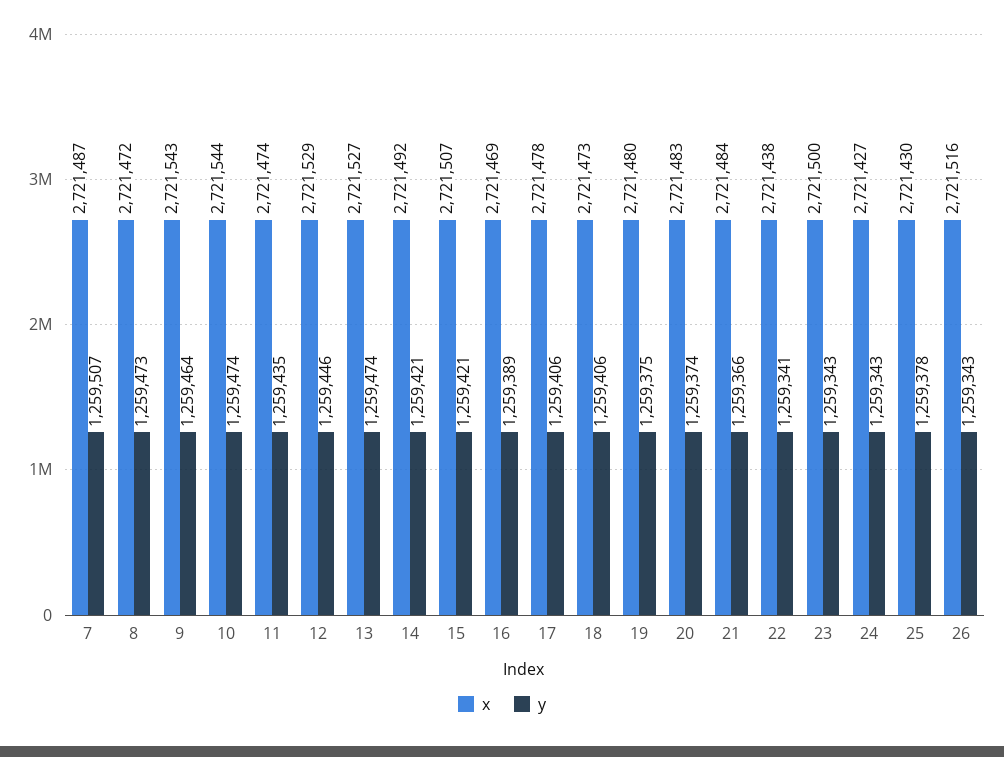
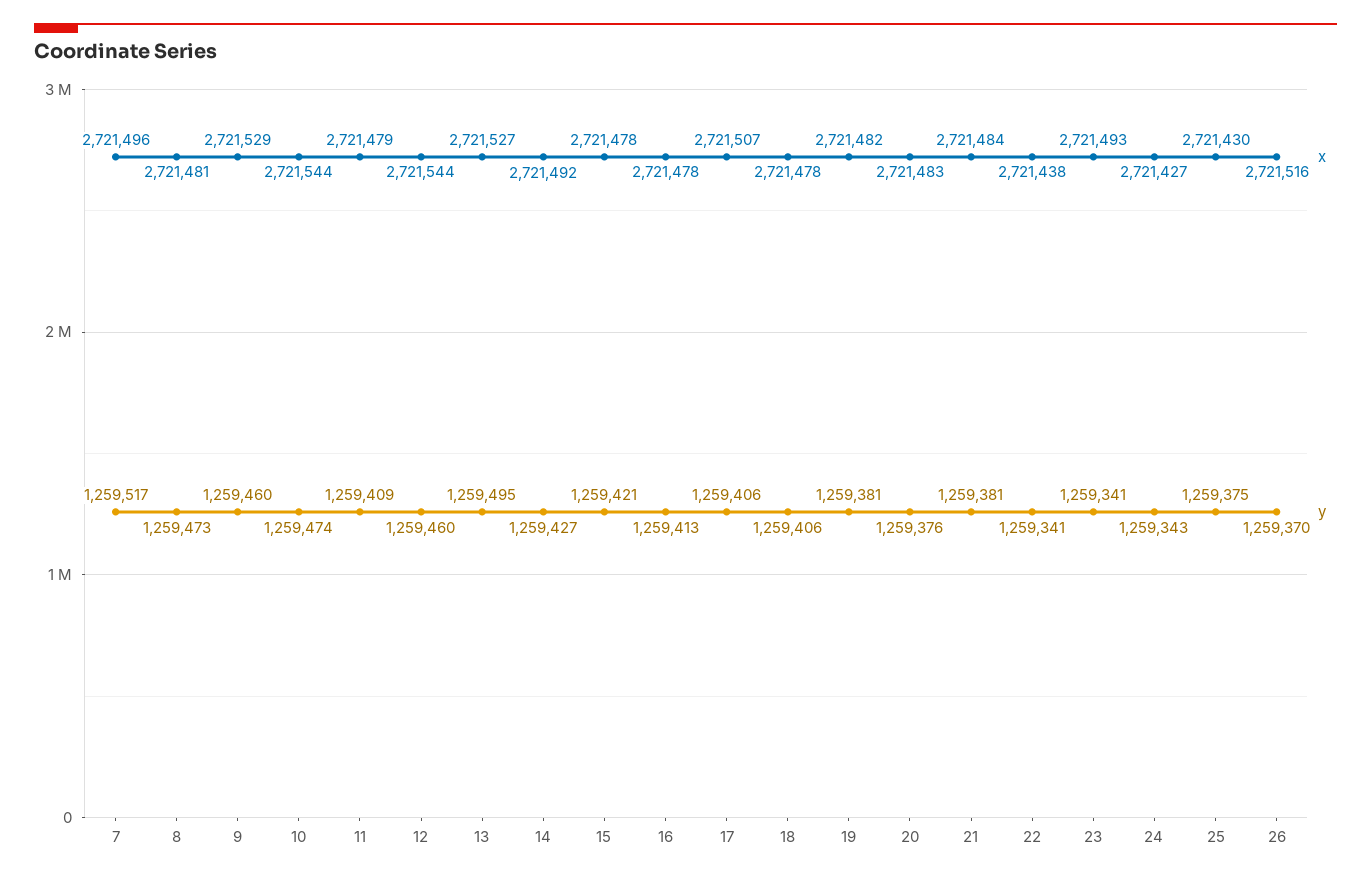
  {
    "x": {
-     "7": 2721487,
+     "7": 2721496,
-     "8": 2721472,
+     "8": 2721481,
-     "9": 2721543,
+     "9": 2721529,
      "10": 2721544,
-     "11": 2721474,
+     "11": 2721479,
-     "12": 2721529,
+     "12": 2721544,
      "13": 2721527,
      "14": 2721492,
-     "15": 2721507,
+     "15": 2721478,
-     "16": 2721469,
+     "16": 2721478,
-     "17": 2721478,
+     "17": 2721507,
-     "18": 2721473,
+     "18": 2721478,
-     "19": 2721480,
+     "19": 2721482,
      "20": 2721483,
      "21": 2721484,
      "22": 2721438,
-     "23": 2721500,
+     "23": 2721493,
      "24": 2721427,
      "25": 2721430,
      "26": 2721516
    },
    "y": {
-     "7": 1259507,
+     "7": 1259517,
      "8": 1259473,
-     "9": 1259464,
+     "9": 1259460,
      "10": 1259474,
-     "11": 1259435,
+     "11": 1259409,
-     "12": 1259446,
+     "12": 1259460,
-     "13": 1259474,
+     "13": 1259495,
-     "14": 1259421,
+     "14": 1259427,
      "15": 1259421,
-     "16": 1259389,
+     "16": 1259413,
      "17": 1259406,
      "18": 1259406,
-     "19": 1259375,
+     "19": 1259381,
-     "20": 1259374,
+     "20": 1259376,
-     "21": 1259366,
+     "21": 1259381,
      "22": 1259341,
-     "23": 1259343,
+     "23": 1259341,
      "24": 1259343,
-     "25": 1259378,
+     "25": 1259375,
-     "26": 1259343
+     "26": 1259370
    }
  }

